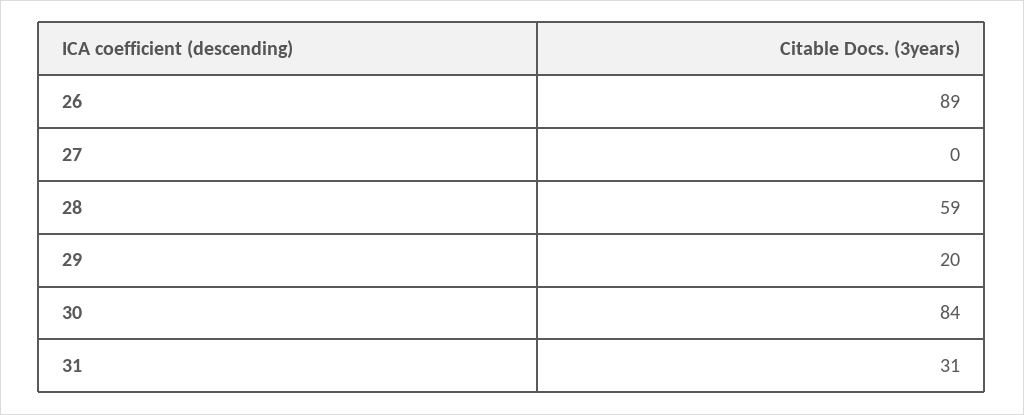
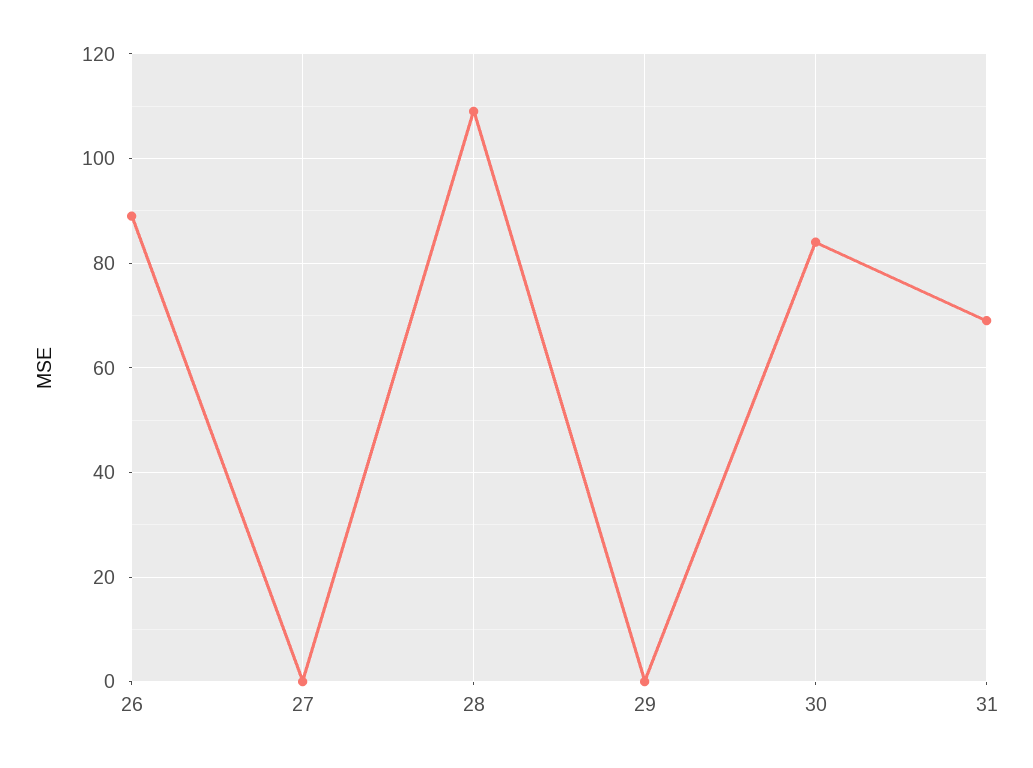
  {
    "26": 89,
    "27": 0,
-   "28": 59,
+   "28": 110,
-   "29": 20,
+   "29": 0,
    "30": 84,
-   "31": 31
+   "31": 70
  }

